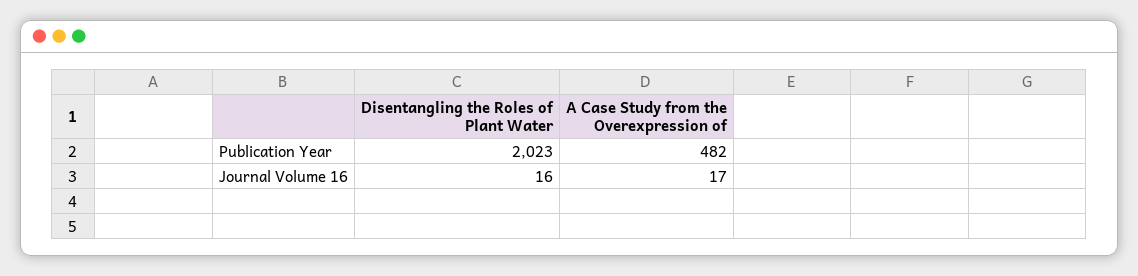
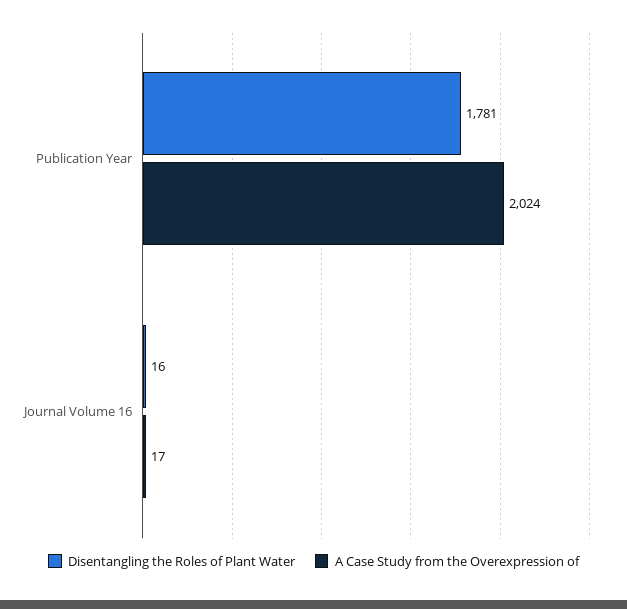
  {
    "Disentangling the Roles of Plant Water": {
-     "Publication Year": 2023,
+     "Publication Year": 1781,
      "Journal Volume 16": 16
    },
    "A Case Study from the Overexpression of": {
-     "Publication Year": 482,
+     "Publication Year": 2024,
      "Journal Volume 16": 17
    }
  }

